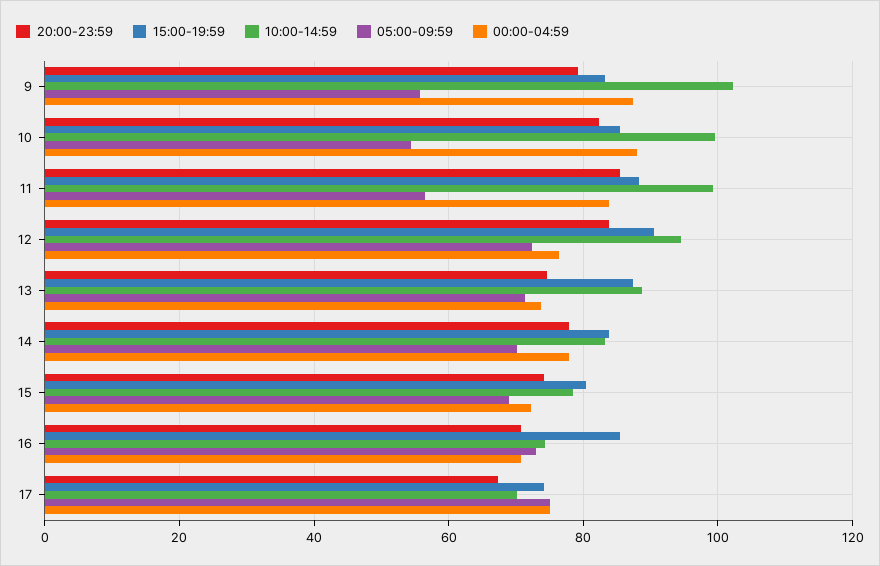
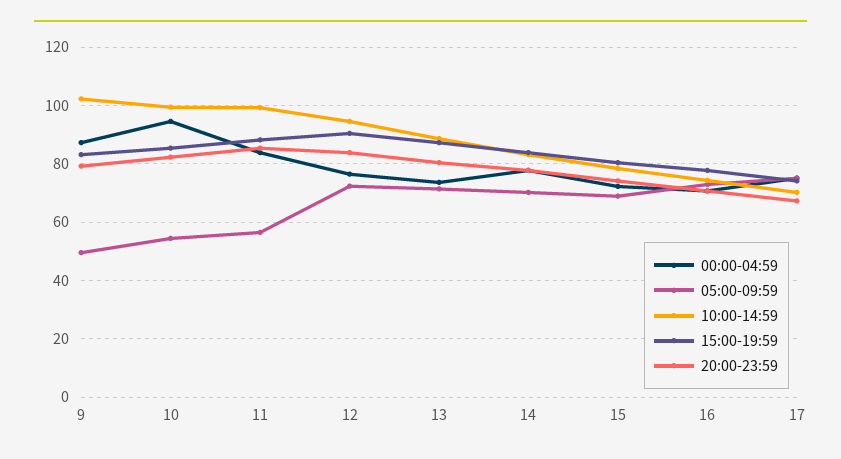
  {
    "20:00-23:59": {
      "9": 80,
      "10": 82,
      "11": 86,
      "12": 84,
-     "13": 74,
+     "13": 80,
      "14": 78,
      "15": 74,
      "16": 70,
      "17": 68
    },
    "15:00-19:59": {
      "9": 84,
      "10": 86,
      "11": 88,
      "12": 90,
      "13": 88,
      "14": 84,
      "15": 80,
-     "16": 86,
+     "16": 77.5,
      "17": 74
    },
    "10:00-14:59": {
      "9": 102,
      "10": 100,
      "11": 100,
      "12": 94,
      "13": 88,
      "14": 84,
      "15": 78,
      "16": 74,
      "17": 70
    },
    "05:00-09:59": {
-     "9": 56,
+     "9": 50,
      "10": 54,
      "11": 56,
      "12": 72,
      "13": 72,
      "14": 70,
      "15": 68,
      "16": 74,
      "17": 76
    },
    "00:00-04:59": {
      "9": 88,
-     "10": 88,
+     "10": 95,
      "11": 84,
      "12": 76,
      "13": 74,
      "14": 78,
      "15": 72,
      "16": 70,
      "17": 76
    }
  }

